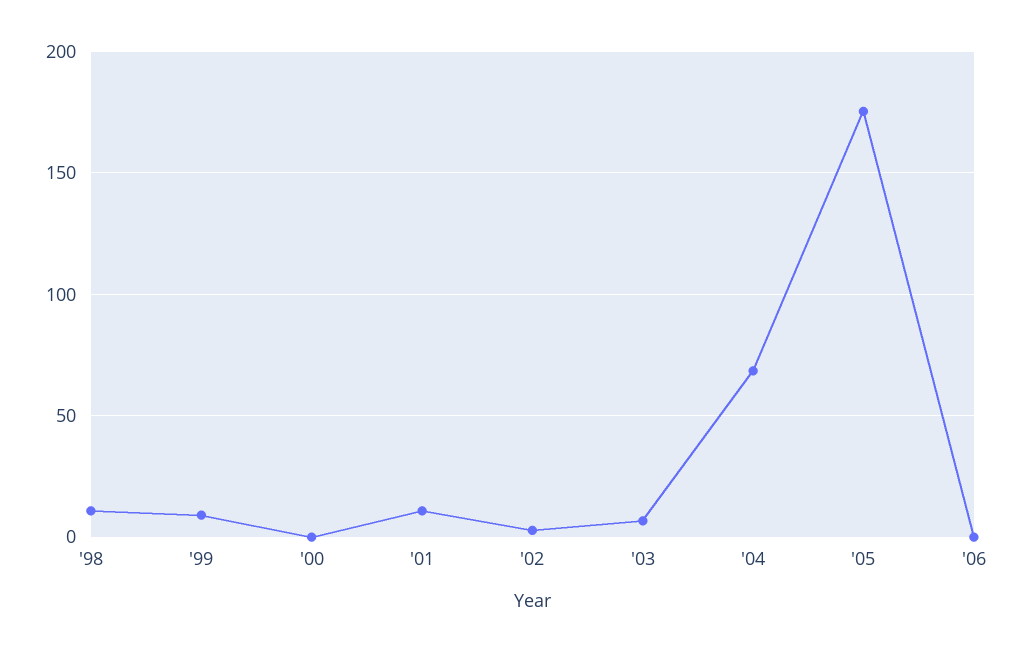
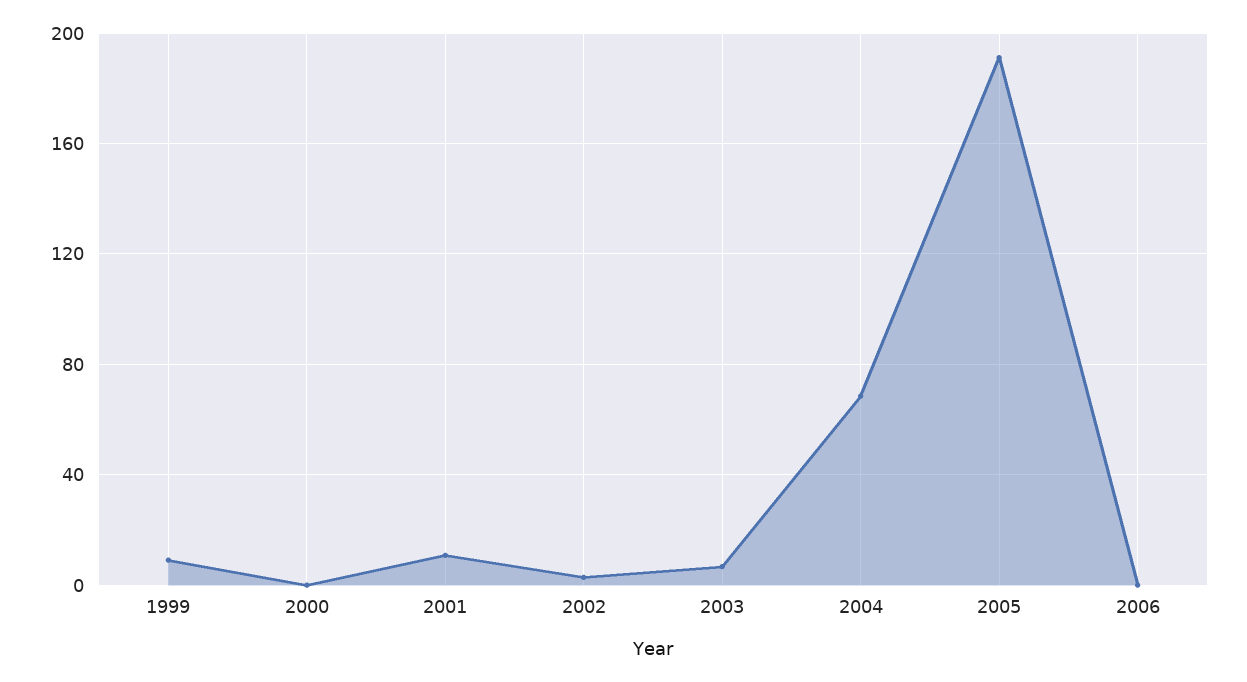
  {
-   "'98": 10,
    "'99": 10,
    "'00": 0,
    "'01": 10,
    "'02": 5,
    "'03": 5,
    "'04": 70,
-   "'05": 175,
+   "'05": 190,
    "'06": 0
  }

